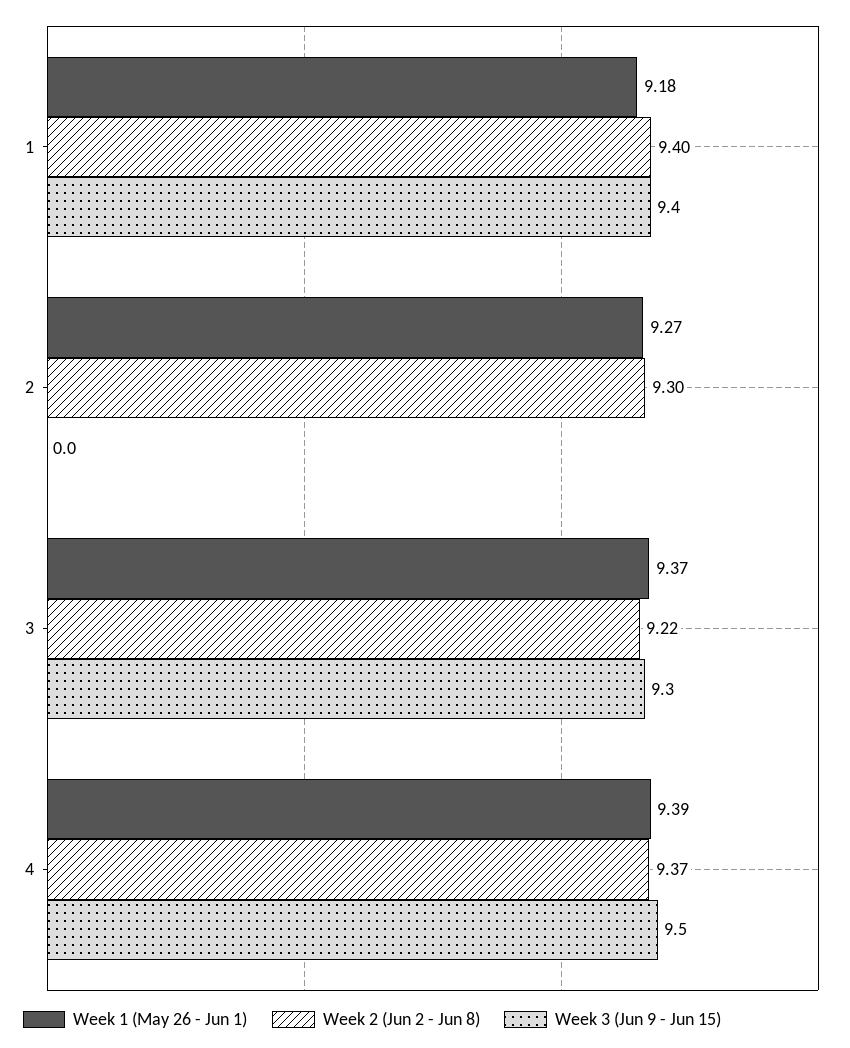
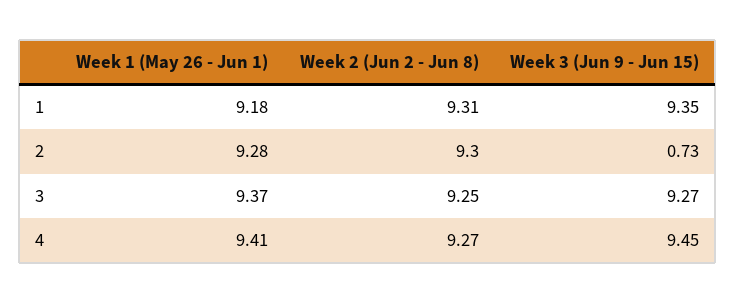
  {
    "Week 1 (May 26 - Jun 1)": {
      "1": 9.18,
-     "2": 9.27,
+     "2": 9.28,
      "3": 9.37,
-     "4": 9.39
+     "4": 9.41
    },
    "Week 2 (Jun 2 - Jun 8)": {
-     "1": 9.4,
+     "1": 9.31,
      "2": 9.3,
-     "3": 9.22,
+     "3": 9.25,
-     "4": 9.37
+     "4": 9.27
    },
    "Week 3 (Jun 9 - Jun 15)": {
      "1": 9.35,
-     "2": 0,
+     "2": 0.73,
      "3": 9.27,
      "4": 9.45
    }
  }

